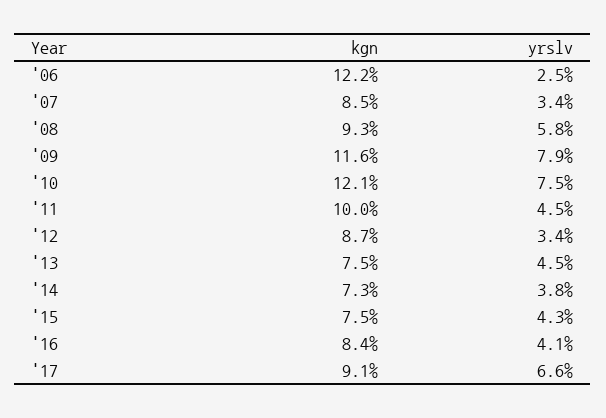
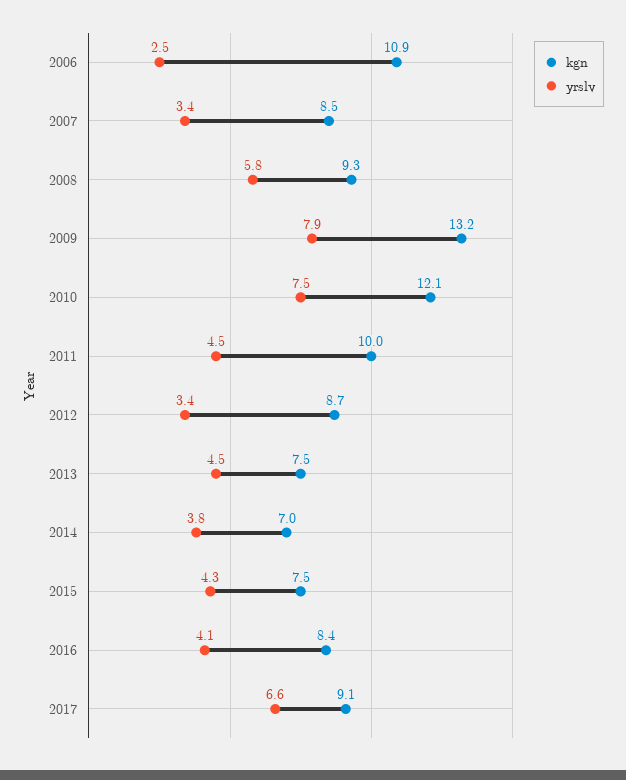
  {
    "kgn": {
-     "'06": 12.2,
+     "'06": 10.9,
      "'07": 8.5,
      "'08": 9.3,
-     "'09": 11.6,
+     "'09": 13.2,
      "'10": 12.1,
      "'11": 10,
      "'12": 8.7,
      "'13": 7.5,
-     "'14": 7.3,
+     "'14": 7,
      "'15": 7.5,
      "'16": 8.4,
      "'17": 9.1
    },
    "yrslv": {
      "'06": 2.5,
      "'07": 3.4,
      "'08": 5.8,
      "'09": 7.9,
      "'10": 7.5,
      "'11": 4.5,
      "'12": 3.4,
      "'13": 4.5,
      "'14": 3.8,
      "'15": 4.3,
      "'16": 4.1,
      "'17": 6.6
    }
  }

